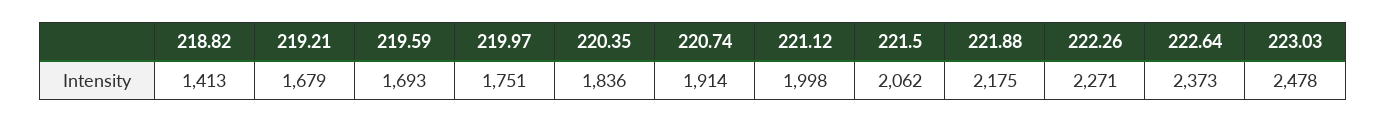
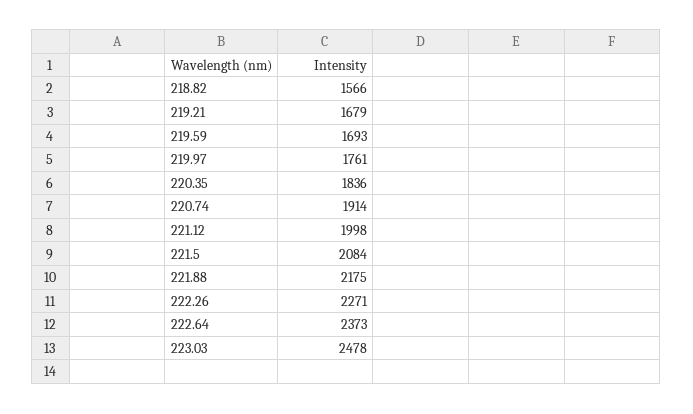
  {
-   "218.82": 1413,
+   "218.82": 1566,
    "219.21": 1679,
    "219.59": 1693,
-   "219.97": 1751,
+   "219.97": 1761,
    "220.35": 1836,
    "220.74": 1914,
    "221.12": 1998,
-   "221.5": 2062,
+   "221.5": 2084,
    "221.88": 2175,
    "222.26": 2271,
    "222.64": 2373,
    "223.03": 2478
  }

